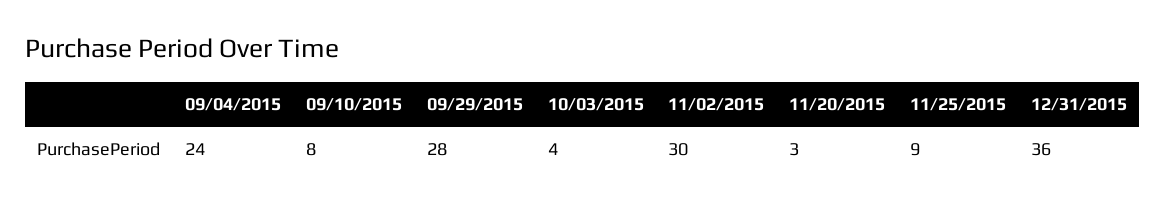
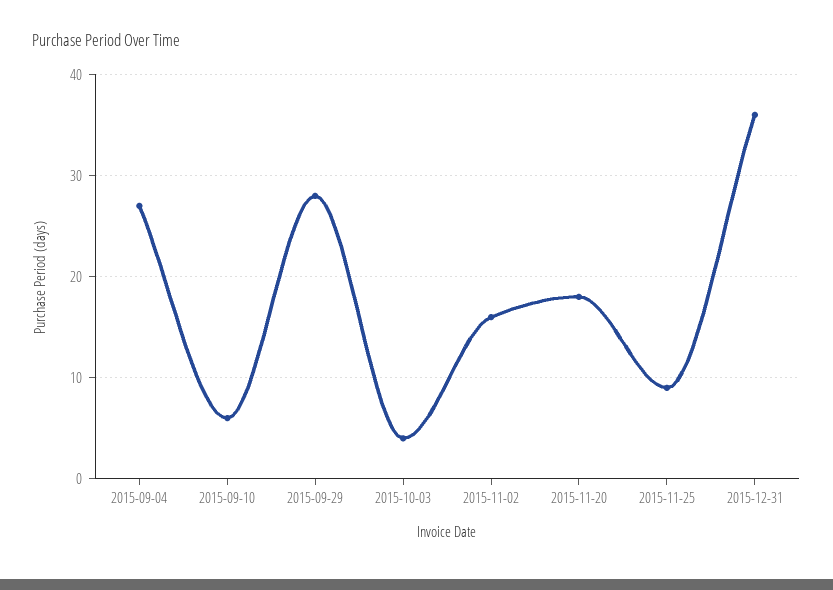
  {
-   "09/04/2015": 24,
+   "09/04/2015": 27,
-   "09/10/2015": 8,
+   "09/10/2015": 6,
    "09/29/2015": 28,
    "10/03/2015": 4,
-   "11/02/2015": 30,
+   "11/02/2015": 16,
-   "11/20/2015": 3,
+   "11/20/2015": 18,
    "11/25/2015": 9,
    "12/31/2015": 36
  }

